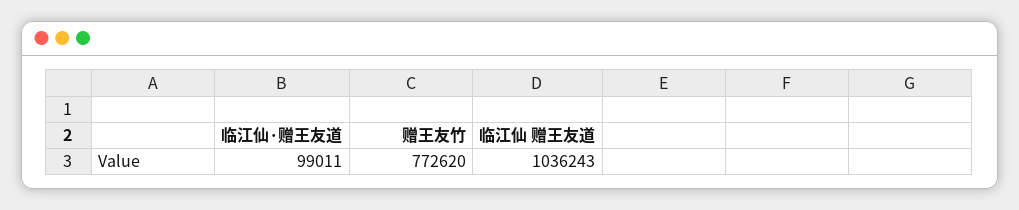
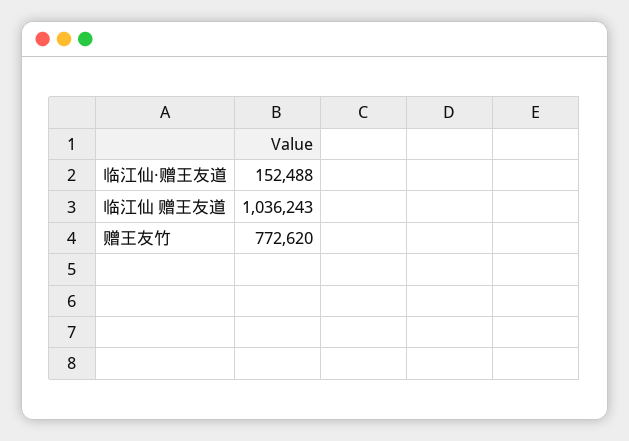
  {
-   "临江仙·赠王友道": 99011,
+   "临江仙·赠王友道": 152488,
    "赠王友竹": 772620,
    "临江仙 赠王友道": 1036243
  }

